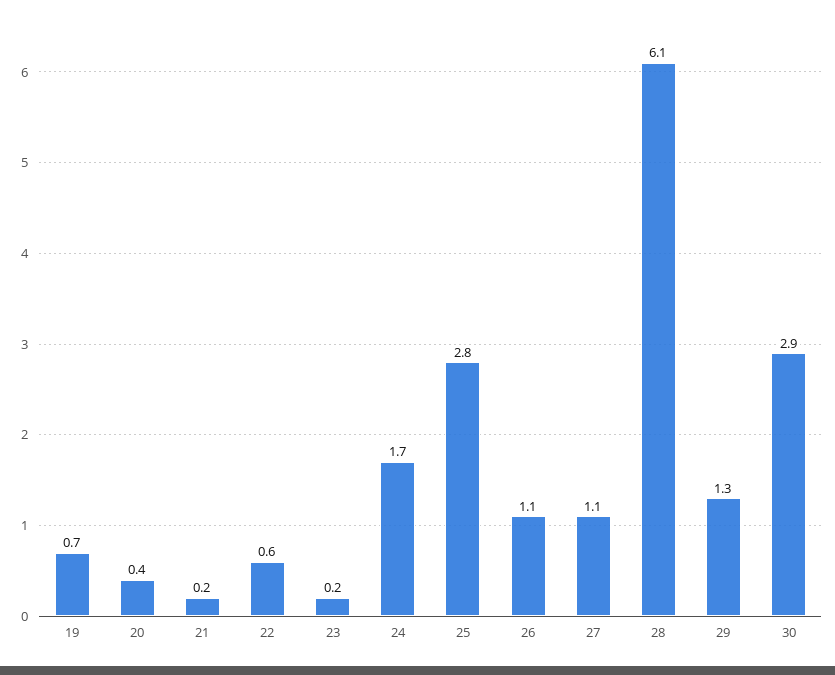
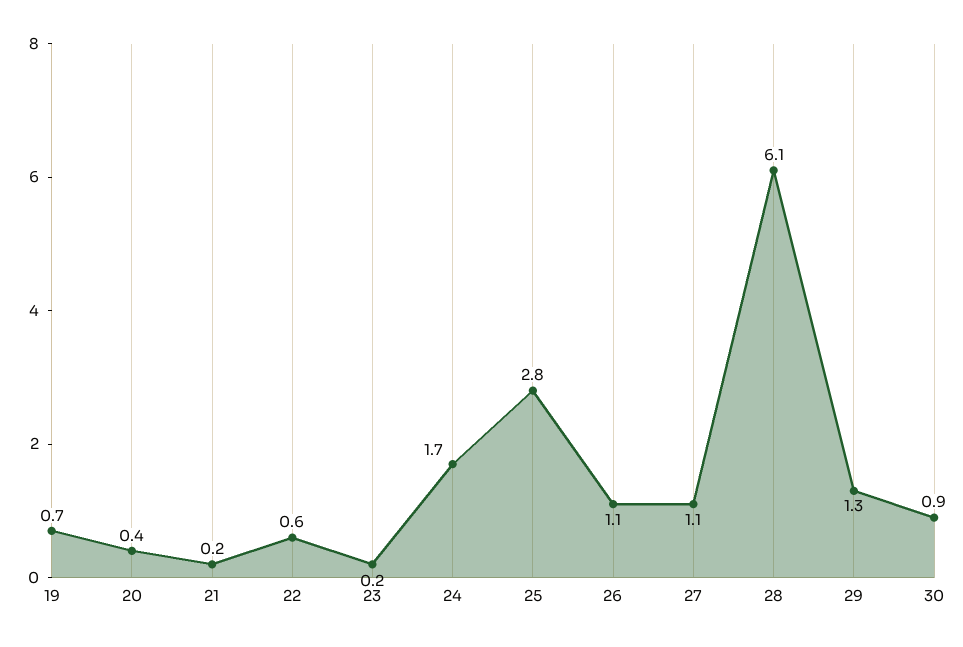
  {
    "19": 0.7,
    "20": 0.4,
    "21": 0.2,
    "22": 0.6,
    "23": 0.2,
    "24": 1.7,
    "25": 2.8,
    "26": 1.1,
    "27": 1.1,
    "28": 6.1,
    "29": 1.3,
-   "30": 2.9
+   "30": 0.9
  }

